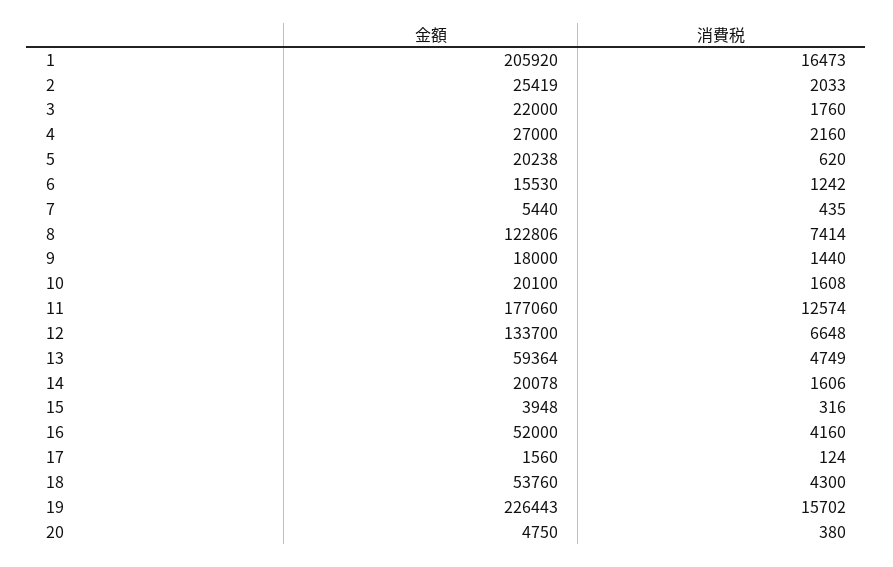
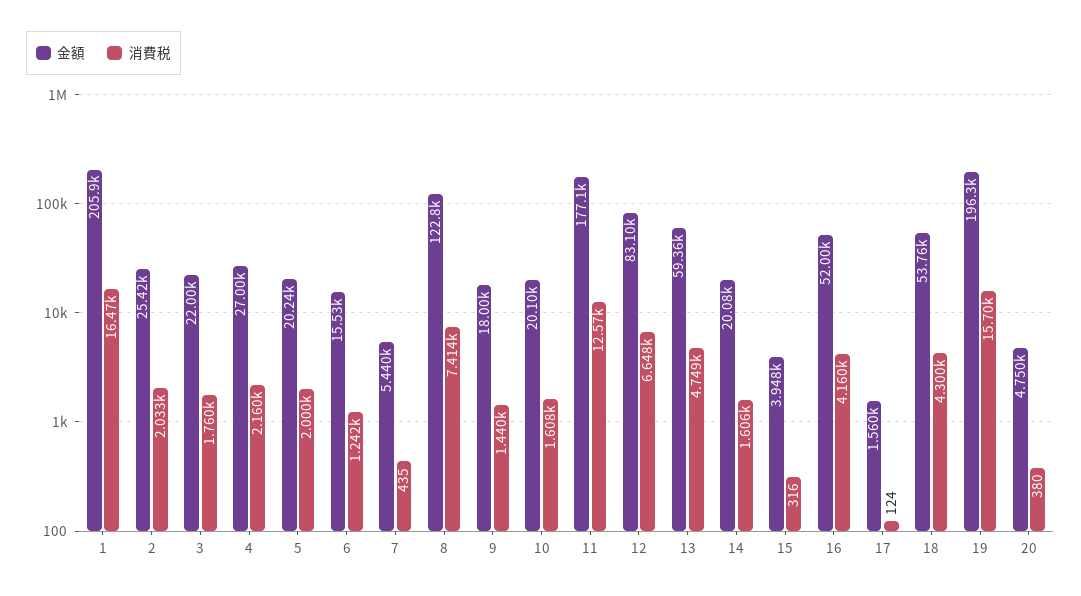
  {
    "金額": {
      "1": 205920,
      "2": 25419,
      "3": 22000,
      "4": 27000,
      "5": 20238,
      "6": 15530,
      "7": 5440,
      "8": 122806,
      "9": 18000,
      "10": 20100,
      "11": 177060,
-     "12": 133700,
+     "12": 83100,
      "13": 59364,
      "14": 20078,
      "15": 3948,
      "16": 52000,
      "17": 1560,
      "18": 53760,
-     "19": 226443,
+     "19": 196300,
      "20": 4750
    },
    "消費税": {
      "1": 16473,
      "2": 2033,
      "3": 1760,
      "4": 2160,
-     "5": 620,
+     "5": 2000,
      "6": 1242,
      "7": 435,
      "8": 7414,
      "9": 1440,
      "10": 1608,
      "11": 12574,
      "12": 6648,
      "13": 4749,
      "14": 1606,
      "15": 316,
      "16": 4160,
      "17": 124,
      "18": 4300,
      "19": 15702,
      "20": 380
    }
  }

